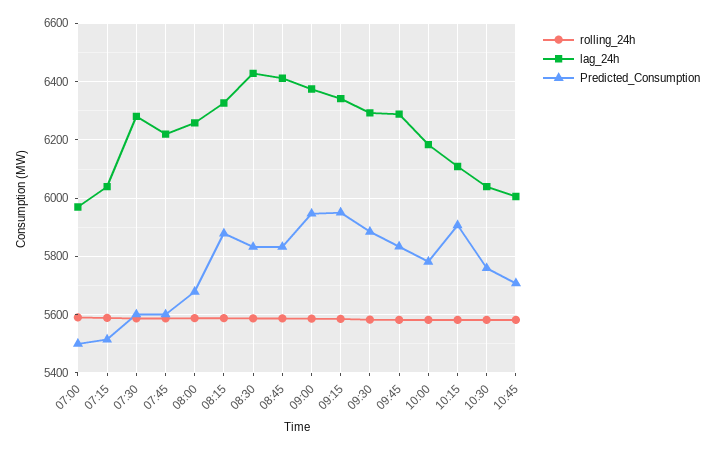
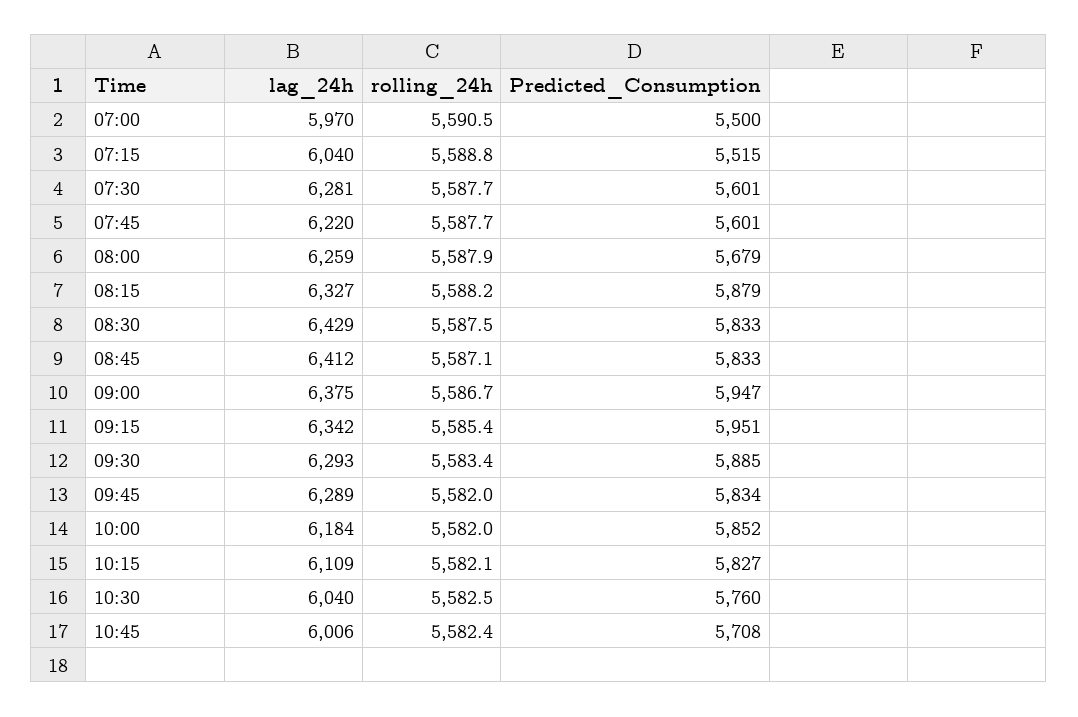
  {
    "rolling_24h": {
      "07:00": 5590.5,
      "07:15": 5588.8,
      "07:30": 5587.7,
      "07:45": 5587.7,
      "08:00": 5587.9,
      "08:15": 5588.2,
      "08:30": 5587.5,
      "08:45": 5587.1,
      "09:00": 5586.7,
      "09:15": 5585.4,
      "09:30": 5583.4,
      "09:45": 5582,
      "10:00": 5582,
      "10:15": 5582.1,
      "10:30": 5582.5,
      "10:45": 5582.4
    },
    "lag_24h": {
      "07:00": 5970,
      "07:15": 6040,
      "07:30": 6281,
      "07:45": 6220,
      "08:00": 6259,
      "08:15": 6327,
      "08:30": 6429,
      "08:45": 6412,
      "09:00": 6375,
      "09:15": 6342,
      "09:30": 6293,
      "09:45": 6289,
      "10:00": 6184,
      "10:15": 6109,
      "10:30": 6040,
      "10:45": 6006
    },
    "Predicted_Consumption": {
      "07:00": 5500,
      "07:15": 5515,
      "07:30": 5601,
      "07:45": 5601,
      "08:00": 5679,
      "08:15": 5879,
      "08:30": 5833,
      "08:45": 5833,
      "09:00": 5947,
      "09:15": 5951,
      "09:30": 5885,
      "09:45": 5834,
-     "10:00": 5775,
+     "10:00": 5852,
-     "10:15": 5900,
+     "10:15": 5827,
      "10:30": 5760,
      "10:45": 5708
    }
  }

